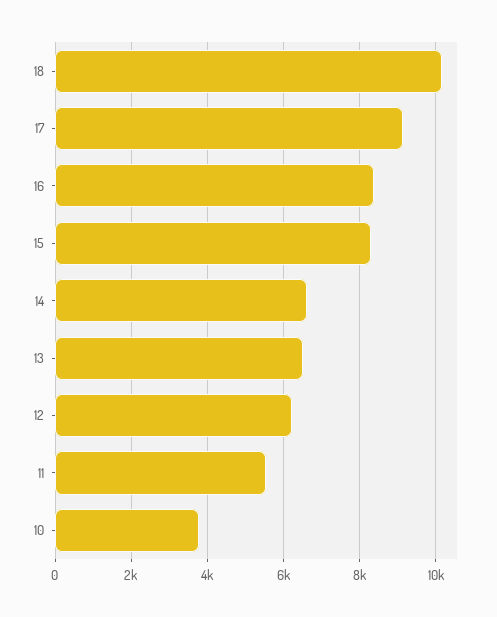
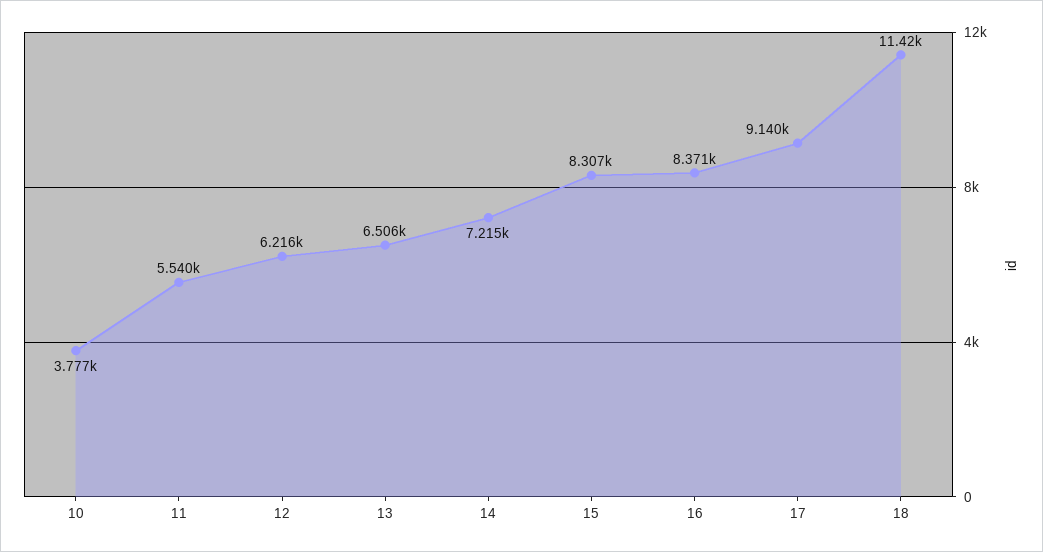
  {
-   "18": 10200,
+   "18": 11420,
    "17": 9140,
    "16": 8371,
    "15": 8307,
-   "14": 6600,
+   "14": 7215,
    "13": 6506,
    "12": 6216,
    "11": 5540,
    "10": 3777
  }

